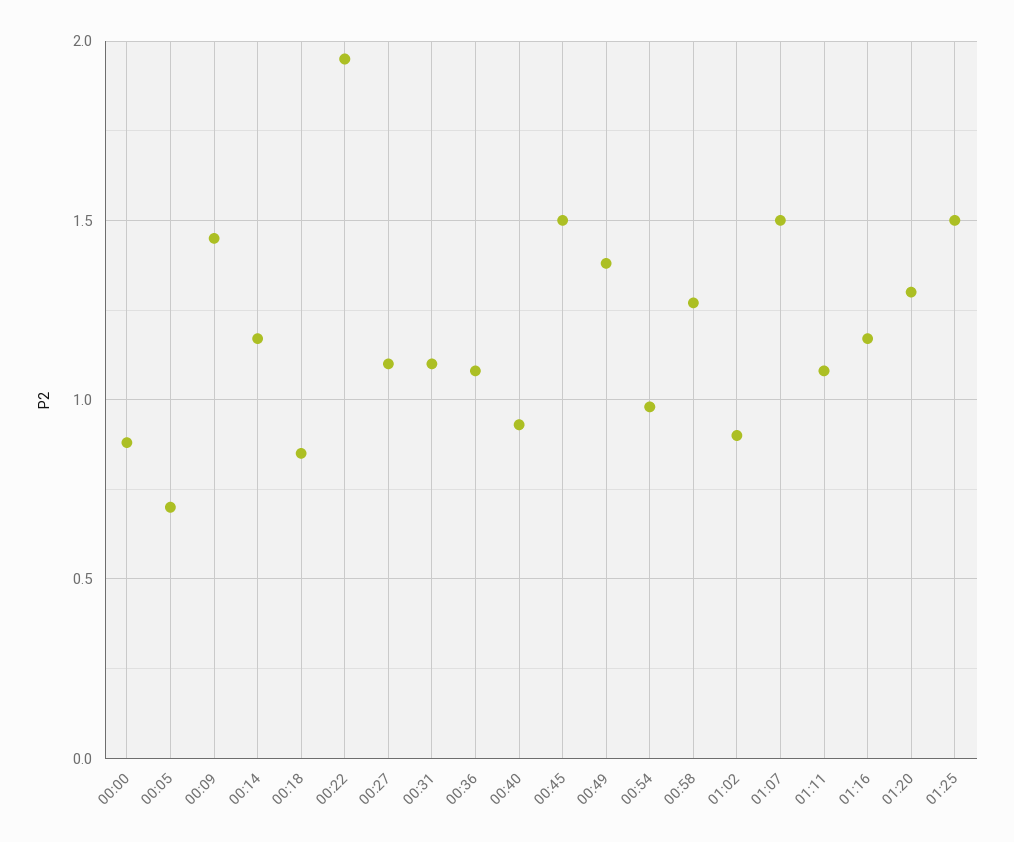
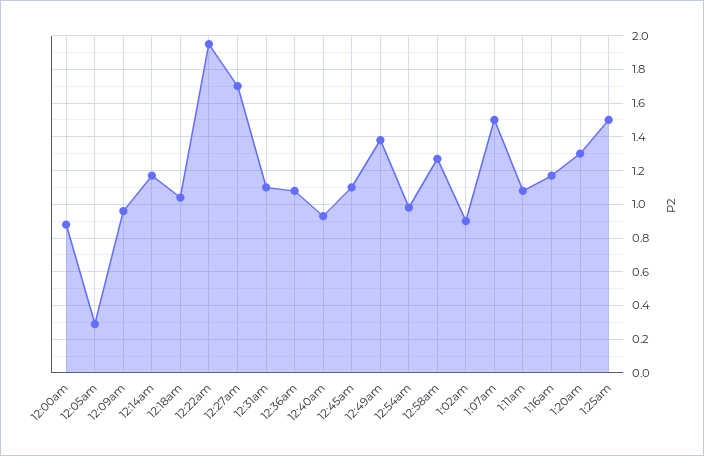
  {
    "00:00": 0.9,
-   "00:05": 0.7,
+   "00:05": 0.3,
-   "00:09": 1.45,
+   "00:09": 0.95,
    "00:14": 1.15,
-   "00:18": 0.85,
+   "00:18": 1.05,
    "00:22": 1.95,
-   "00:27": 1.1,
+   "00:27": 1.7,
    "00:31": 1.1,
    "00:36": 1.1,
    "00:40": 0.95,
-   "00:45": 1.5,
+   "00:45": 1.1,
    "00:49": 1.4,
    "00:54": 1,
    "00:58": 1.25,
    "01:02": 0.9,
    "01:07": 1.5,
    "01:11": 1.1,
    "01:16": 1.15,
    "01:20": 1.3,
    "01:25": 1.5
  }

